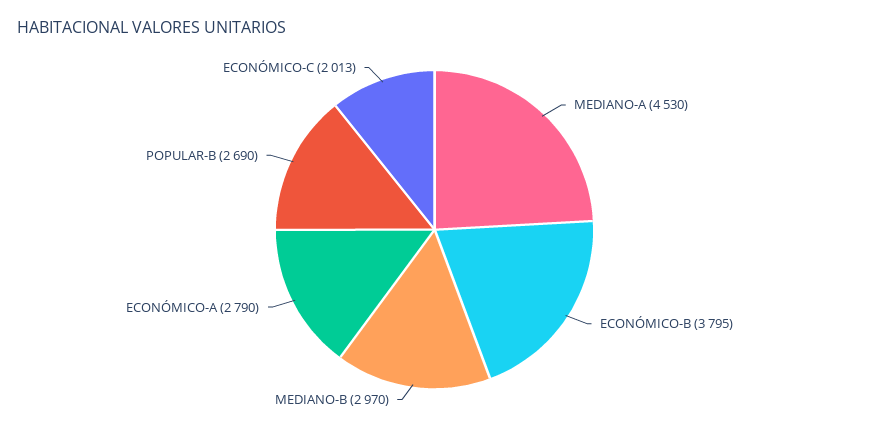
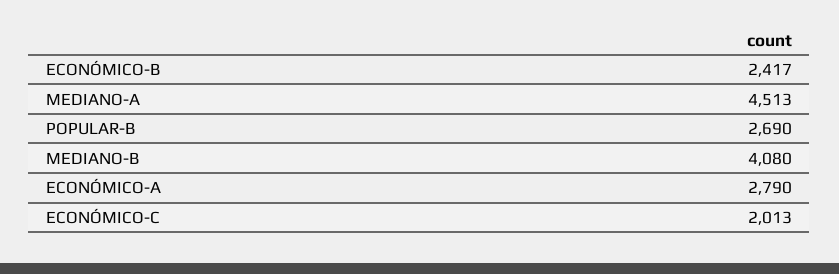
  {
-   "MEDIANO-A": 4530,
+   "MEDIANO-A": 4513,
-   "ECONÓMICO-B": 3795,
+   "ECONÓMICO-B": 2417,
-   "MEDIANO-B": 2970,
+   "MEDIANO-B": 4080,
    "ECONÓMICO-A": 2790,
    "POPULAR-B": 2690,
    "ECONÓMICO-C": 2013
  }

